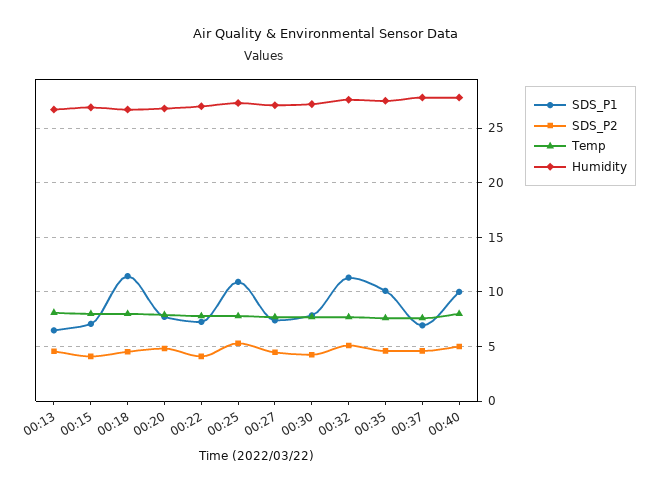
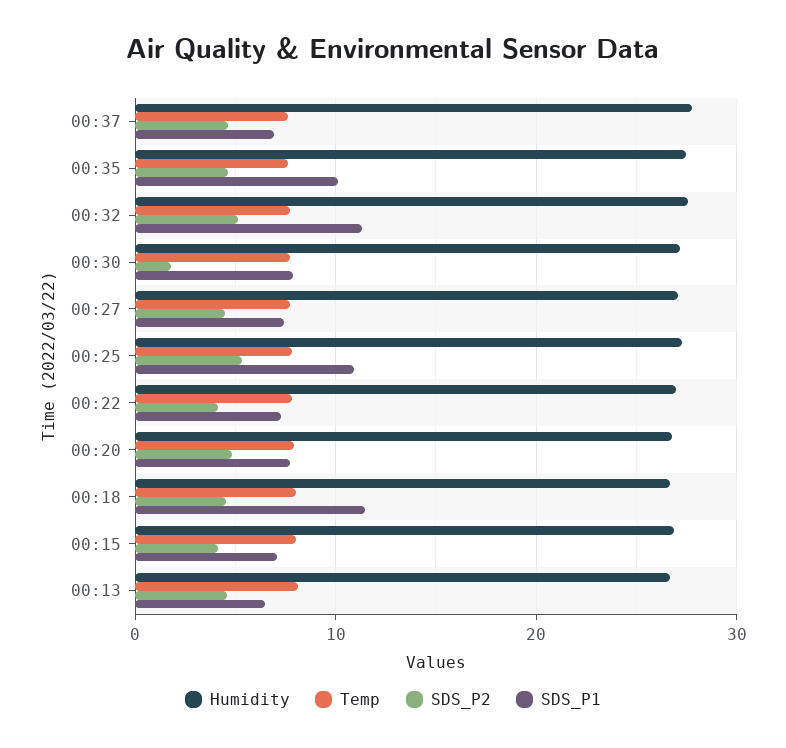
  {
    "SDS_P1": {
      "00:13": 6,
      "00:15": 7,
      "00:18": 11,
      "00:20": 8,
      "00:22": 7,
      "00:25": 11,
      "00:27": 7,
      "00:30": 8,
      "00:32": 11,
      "00:35": 10,
-     "00:37": 7,
+     "00:37": 7
-     "00:40": 10
    },
    "SDS_P2": {
      "00:13": 5,
      "00:15": 4,
      "00:18": 5,
      "00:20": 5,
      "00:22": 4,
      "00:25": 5,
      "00:27": 4,
-     "00:30": 4,
+     "00:30": 2,
      "00:32": 5,
      "00:35": 5,
-     "00:37": 5,
+     "00:37": 5
-     "00:40": 5
    },
    "Temp": {
      "00:13": 8,
      "00:15": 8,
      "00:18": 8,
      "00:20": 8,
      "00:22": 8,
      "00:25": 8,
      "00:27": 8,
      "00:30": 8,
      "00:32": 8,
      "00:35": 8,
-     "00:37": 8,
+     "00:37": 8
-     "00:40": 8
    },
    "Humidity": {
      "00:13": 27,
      "00:15": 27,
      "00:18": 27,
      "00:20": 27,
      "00:22": 27,
      "00:25": 27,
      "00:27": 27,
      "00:30": 27,
      "00:32": 28,
      "00:35": 28,
-     "00:37": 28,
+     "00:37": 28
-     "00:40": 28
    }
  }

